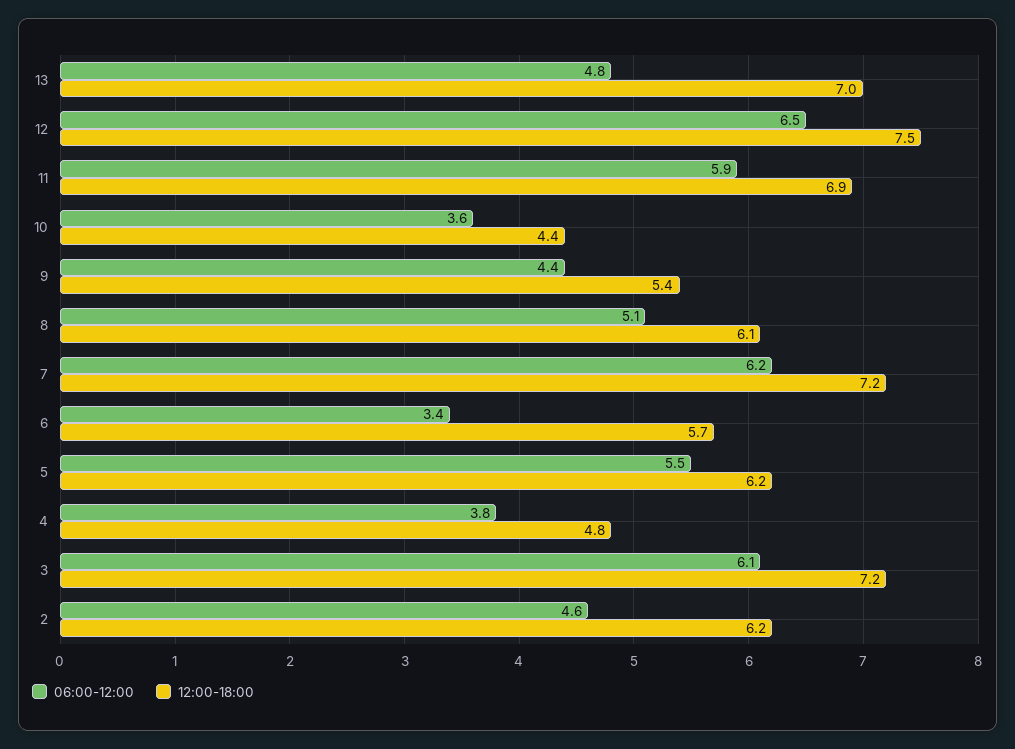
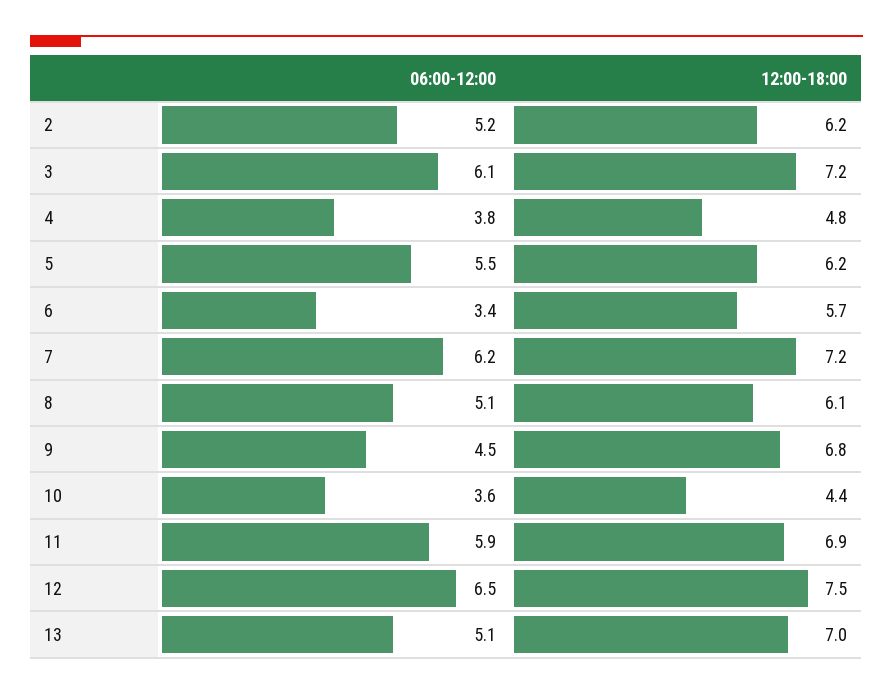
  {
    "06:00-12:00": {
-     "13": 4.8,
+     "13": 5.1,
      "12": 6.5,
      "11": 5.9,
      "10": 3.6,
-     "9": 4.4,
+     "9": 4.5,
      "8": 5.1,
      "7": 6.2,
      "6": 3.4,
      "5": 5.5,
      "4": 3.8,
      "3": 6.1,
-     "2": 4.6
+     "2": 5.2
    },
    "12:00-18:00": {
      "13": 7,
      "12": 7.5,
      "11": 6.9,
      "10": 4.4,
-     "9": 5.4,
+     "9": 6.8,
      "8": 6.1,
      "7": 7.2,
      "6": 5.7,
      "5": 6.2,
      "4": 4.8,
      "3": 7.2,
      "2": 6.2
    }
  }

